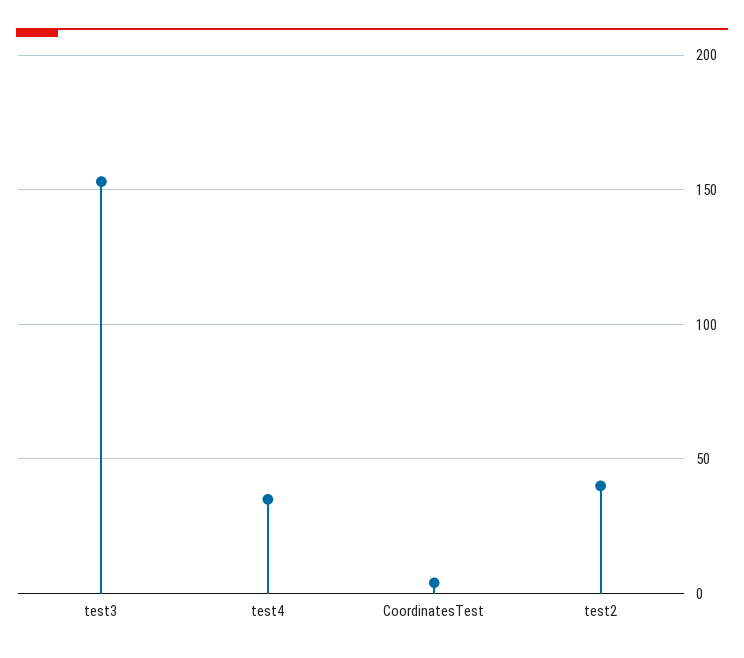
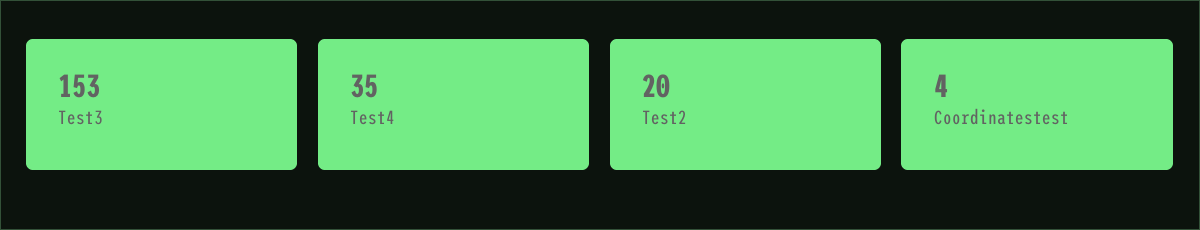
  {
    "test3": 153,
    "test4": 35,
    "CoordinatesTest": 4,
-   "test2": 40
+   "test2": 20
  }

